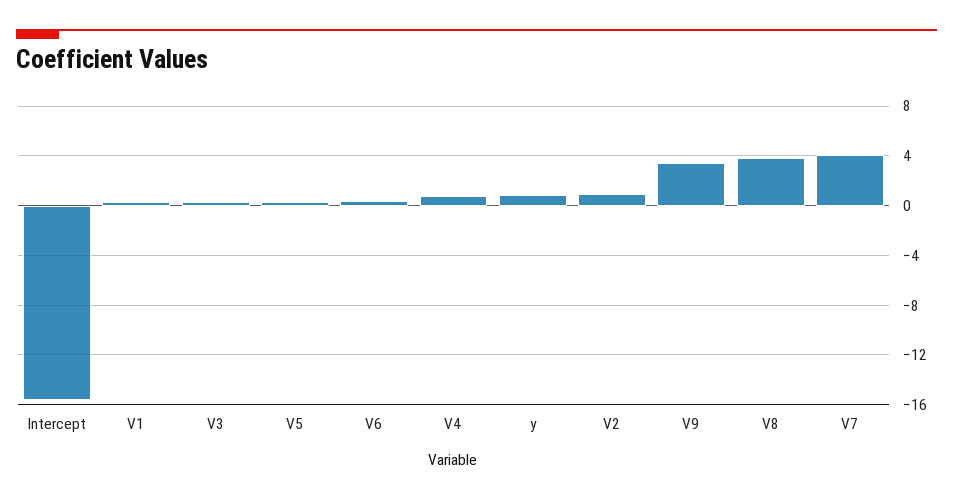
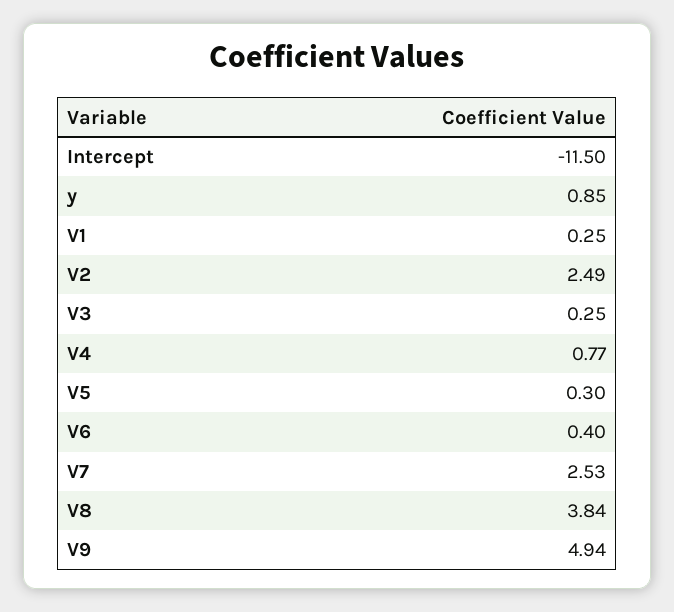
  {
-   "Intercept": -15.5,
+   "Intercept": -11.5,
    "V1": 0.25,
    "V3": 0.25,
    "V5": 0.3,
    "V6": 0.4,
    "V4": 0.77,
    "y": 0.85,
-   "V2": 1,
+   "V2": 2.49,
-   "V9": 3.5,
+   "V9": 4.94,
    "V8": 3.84,
-   "V7": 4
+   "V7": 2.53
  }

